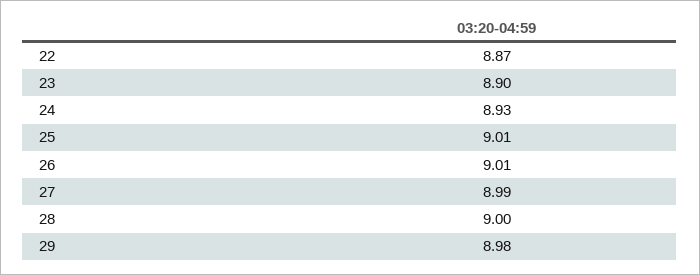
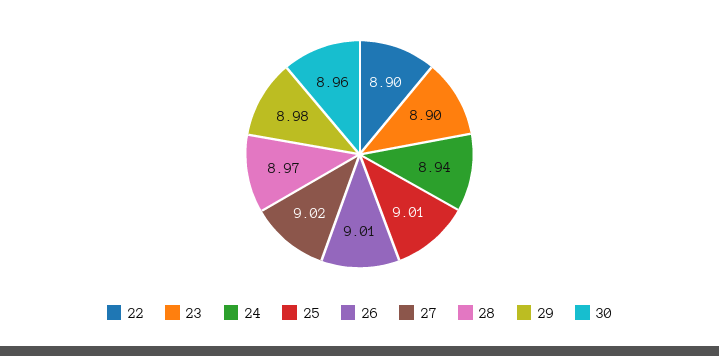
  {
-   "22": 8.87,
+   "22": 8.9,
    "23": 8.9,
-   "24": 8.93,
+   "24": 8.94,
    "25": 9.01,
    "26": 9.01,
-   "27": 8.99,
+   "27": 9.02,
-   "28": 9,
+   "28": 8.97,
-   "29": 8.98
+   "29": 8.98,
+   "30": 8.96
  }

